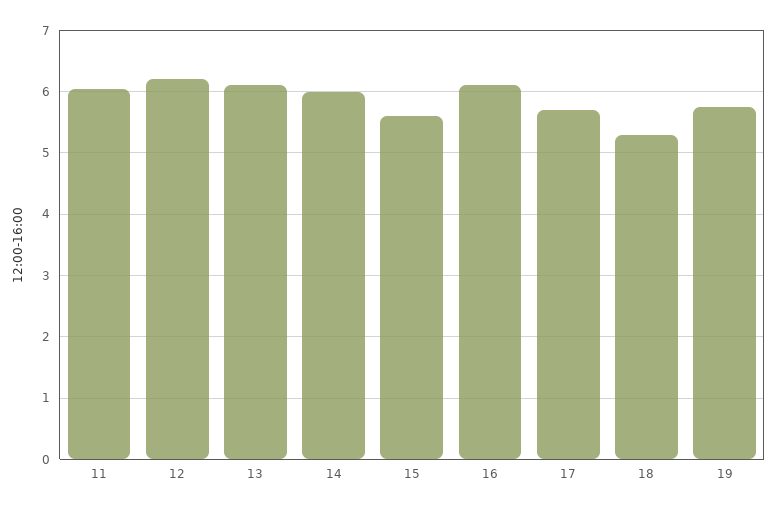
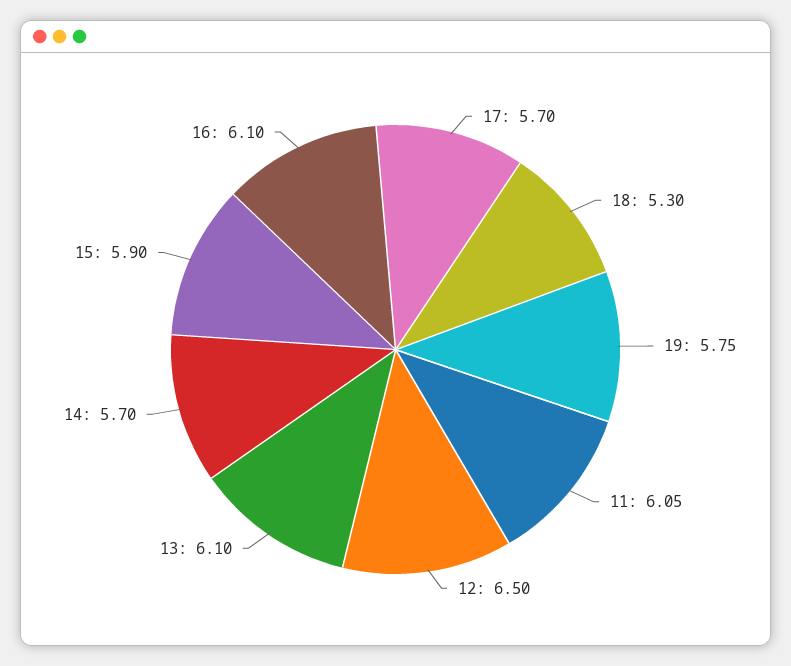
  {
    "11": 6.05,
-   "12": 6.2,
+   "12": 6.5,
    "13": 6.1,
-   "14": 6,
+   "14": 5.7,
-   "15": 5.6,
+   "15": 5.9,
    "16": 6.1,
    "17": 5.7,
    "18": 5.3,
    "19": 5.75
  }

